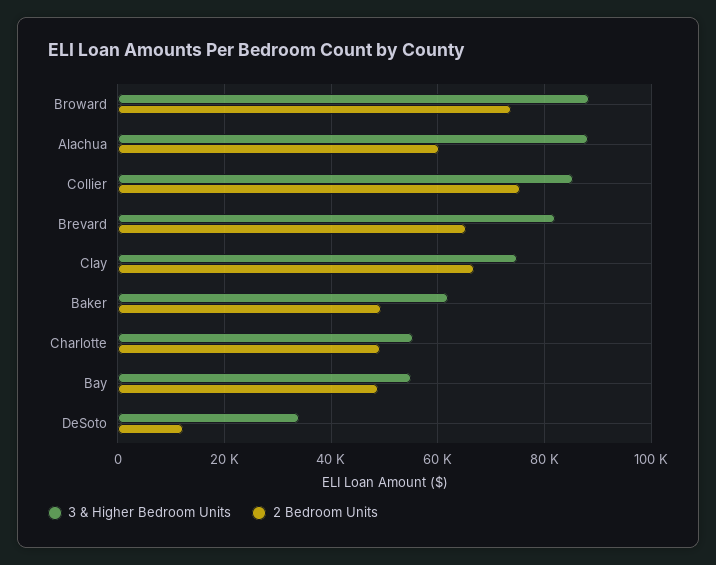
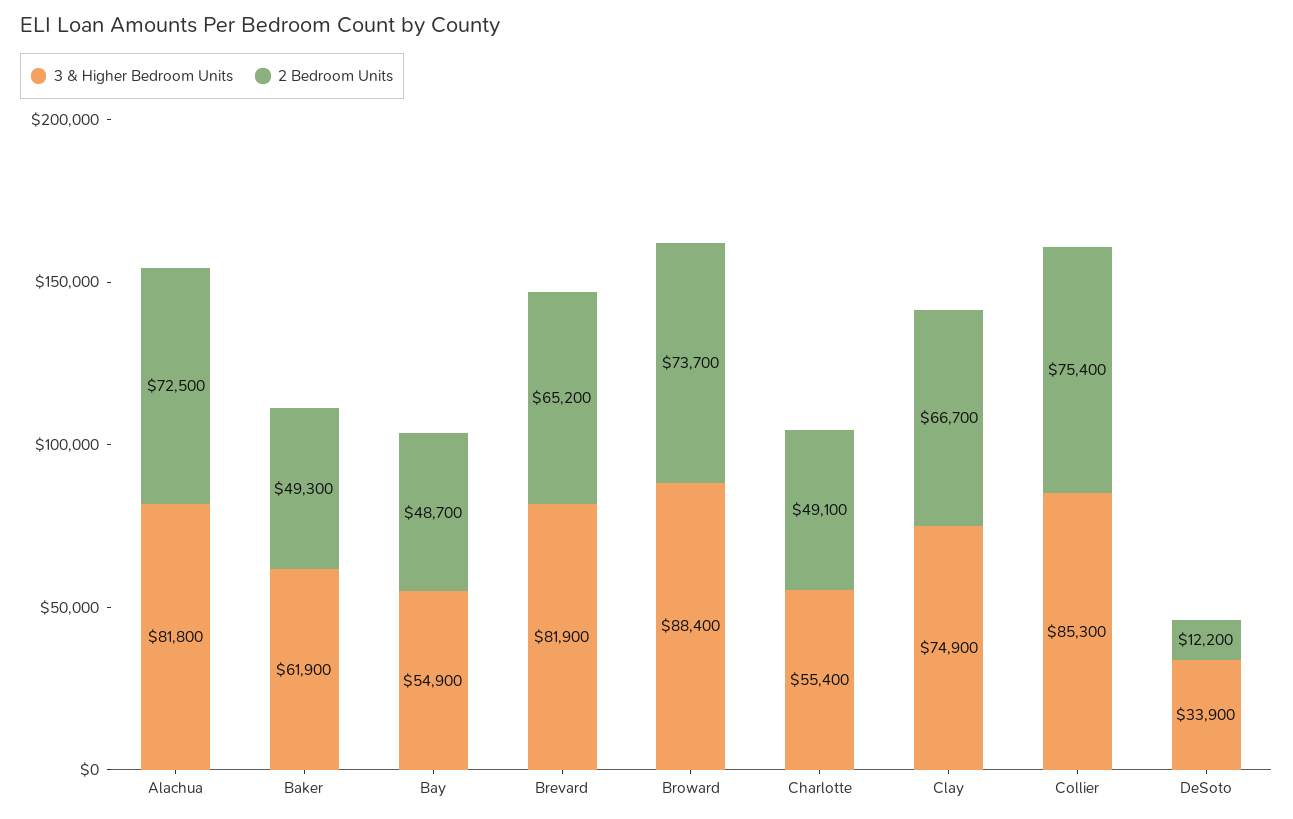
  {
    "3 & Higher Bedroom Units": {
      "Broward": 88400,
-     "Alachua": 88000,
+     "Alachua": 81800,
      "Collier": 85300,
      "Brevard": 81900,
      "Clay": 74900,
      "Baker": 61900,
      "Charlotte": 55400,
      "Bay": 54900,
      "DeSoto": 33900
    },
    "2 Bedroom Units": {
      "Broward": 73700,
-     "Alachua": 60000,
+     "Alachua": 72500,
      "Collier": 75400,
      "Brevard": 65200,
      "Clay": 66700,
      "Baker": 49300,
      "Charlotte": 49100,
      "Bay": 48700,
      "DeSoto": 12200
    }
  }

